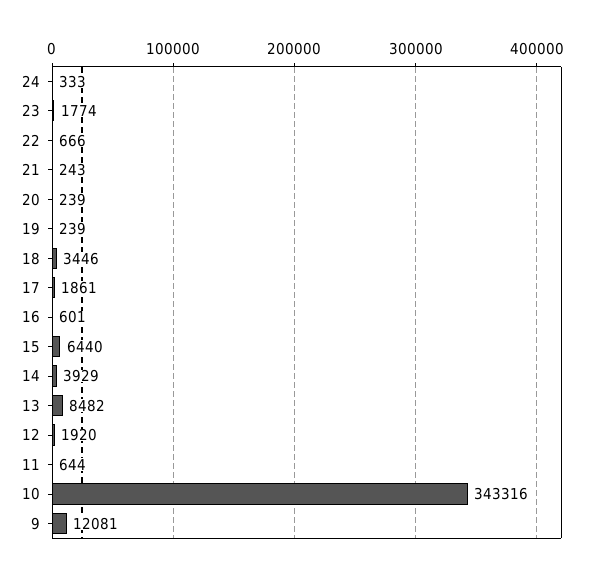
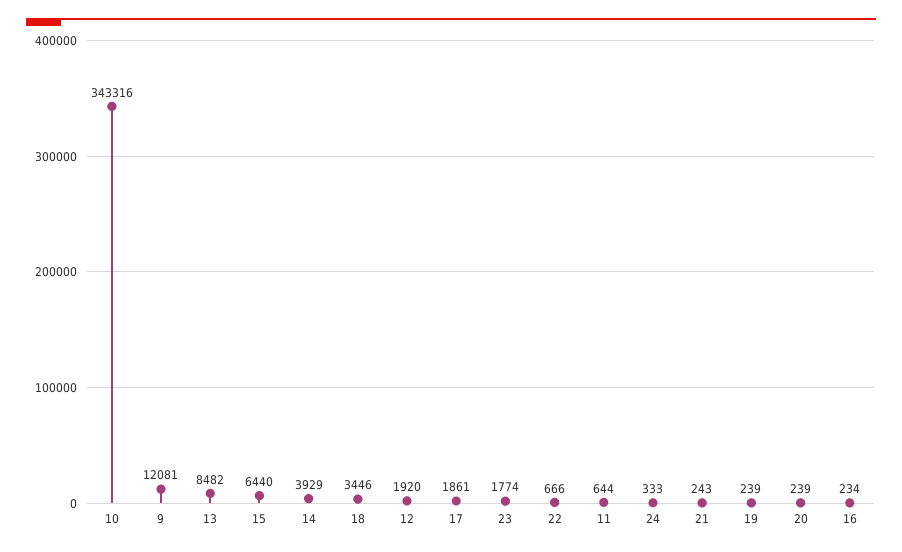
  {
    "24": 333,
    "23": 1774,
    "22": 666,
    "21": 243,
    "20": 239,
    "19": 239,
    "18": 3446,
    "17": 1861,
-   "16": 601,
+   "16": 234,
    "15": 6440,
    "14": 3929,
    "13": 8482,
    "12": 1920,
    "11": 644,
    "10": 343316,
    "9": 12081
  }

